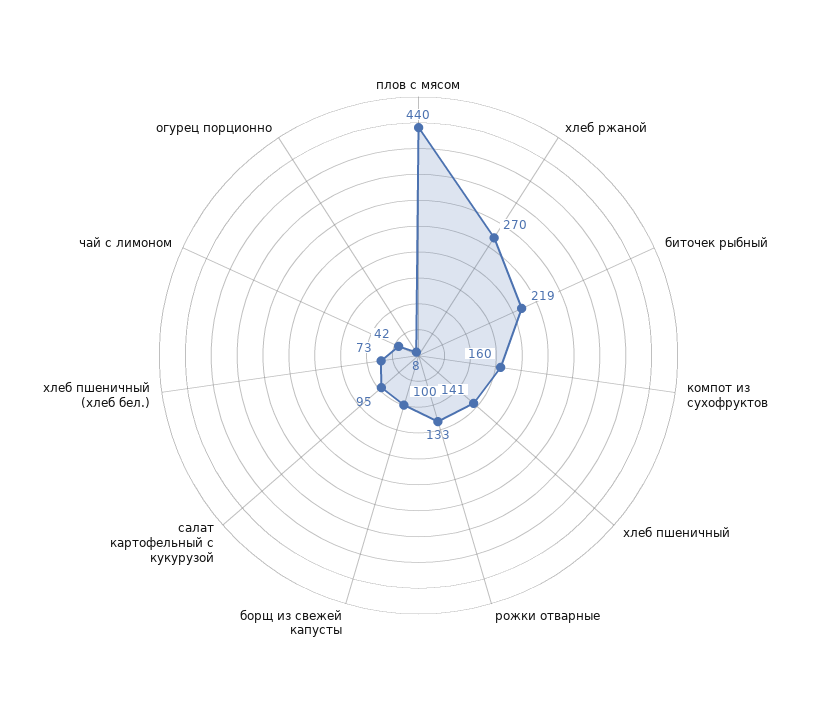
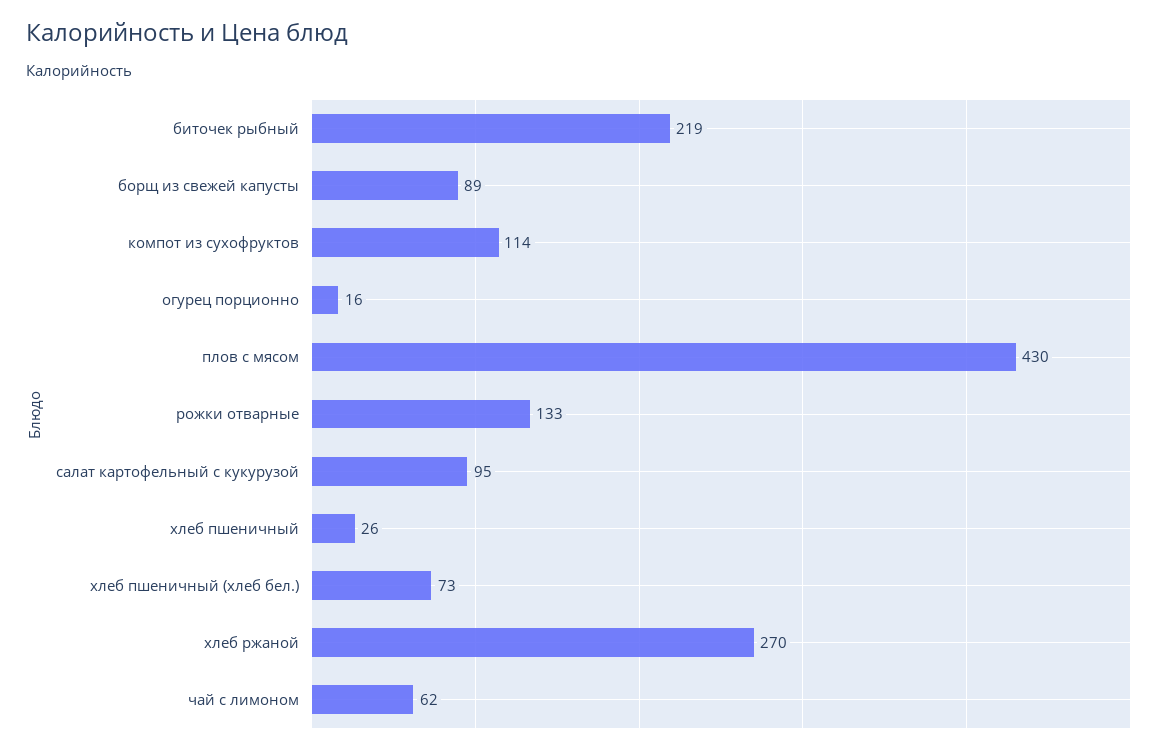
  {
-   "плов с мясом": 440,
+   "плов с мясом": 430,
    "хлеб ржаной": 270,
    "биточек рыбный": 219,
-   "компот из сухофруктов": 160,
+   "компот из сухофруктов": 114,
-   "хлеб пшеничный": 141,
+   "хлеб пшеничный": 26,
    "рожки отварные": 133,
-   "борщ из свежей капусты": 100,
+   "борщ из свежей капусты": 89,
    "салат картофельный с кукурузой": 95,
    "хлеб пшеничный (хлеб бел.)": 73,
-   "чай с лимоном": 42,
+   "чай с лимоном": 62,
-   "огурец порционно": 8
+   "огурец порционно": 16
  }

